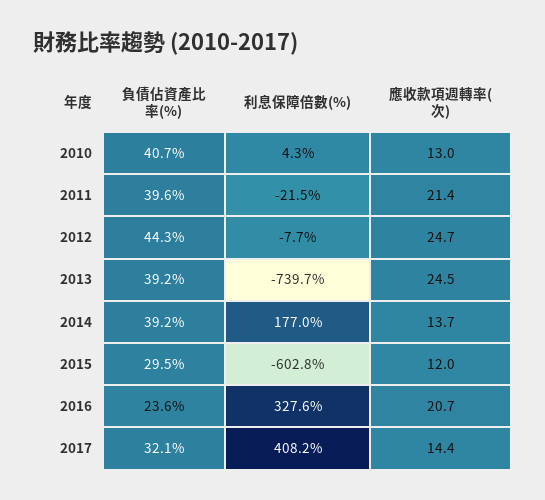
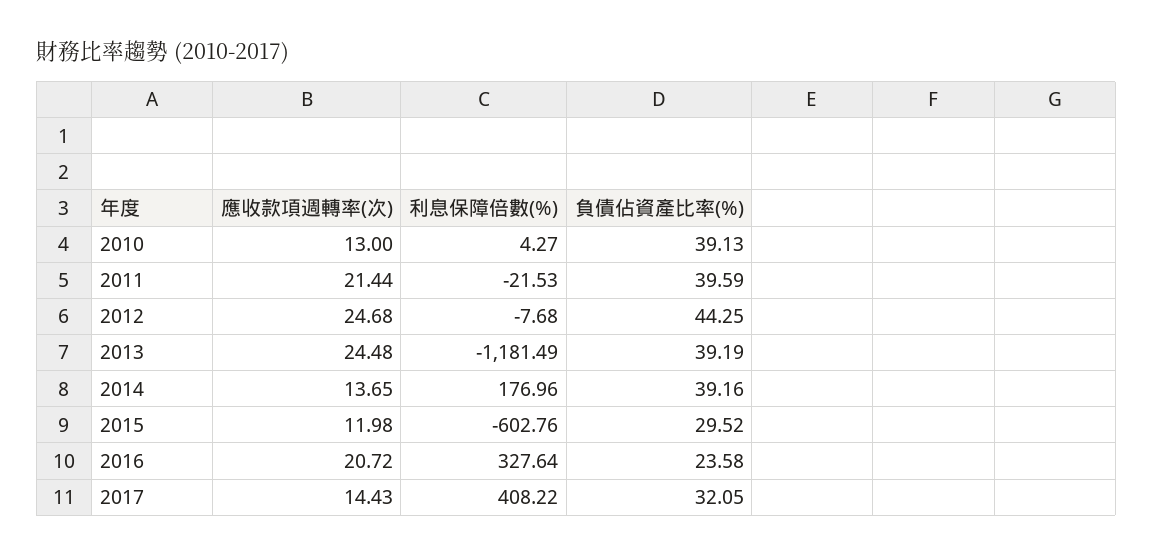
  {
    "負債佔資產比率(%)": {
-     "2010": 40.7,
+     "2010": 39.13,
      "2011": 39.59,
      "2012": 44.25,
      "2013": 39.19,
      "2014": 39.16,
      "2015": 29.52,
      "2016": 23.58,
      "2017": 32.05
    },
    "利息保障倍數(%)": {
      "2010": 4.27,
      "2011": -21.53,
      "2012": -7.68,
-     "2013": -739.7,
+     "2013": -1181.49,
      "2014": 176.96,
      "2015": -602.76,
      "2016": 327.64,
      "2017": 408.22
    },
    "應收款項週轉率(次)": {
      "2010": 13,
      "2011": 21.44,
      "2012": 24.68,
      "2013": 24.48,
      "2014": 13.65,
      "2015": 11.98,
      "2016": 20.72,
      "2017": 14.43
    }
  }

